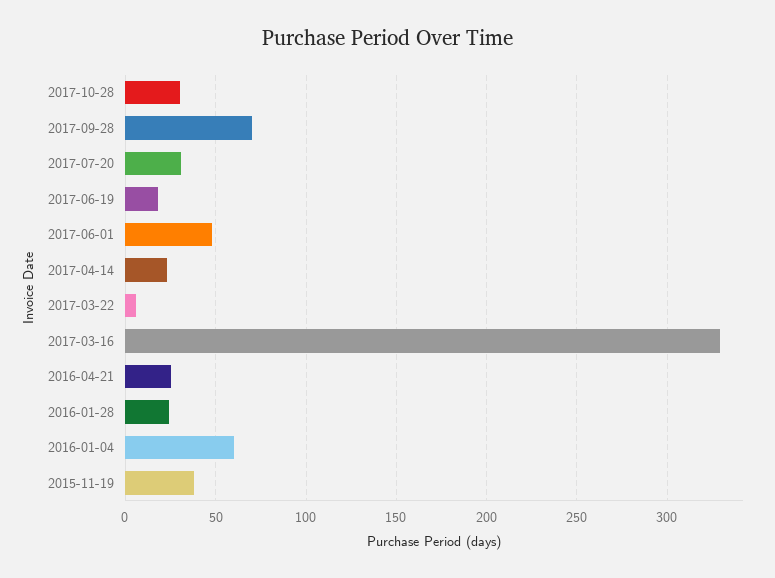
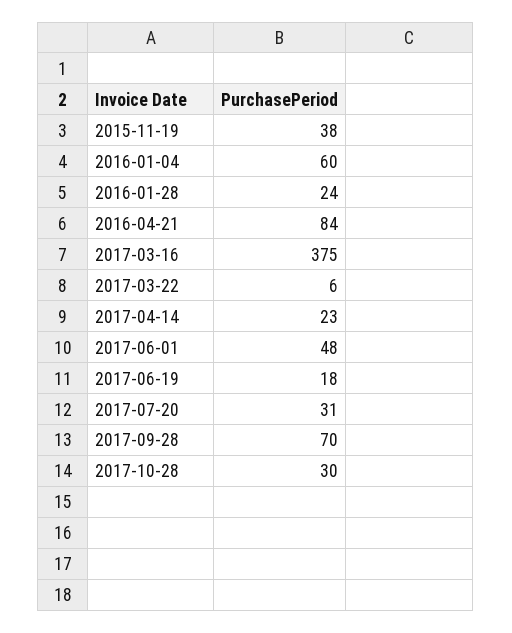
  {
    "2017-10-28": 30,
    "2017-09-28": 70,
    "2017-07-20": 31,
    "2017-06-19": 18,
    "2017-06-01": 48,
    "2017-04-14": 23,
    "2017-03-22": 6,
-   "2017-03-16": 330,
+   "2017-03-16": 375,
-   "2016-04-21": 25,
+   "2016-04-21": 84,
    "2016-01-28": 24,
    "2016-01-04": 60,
    "2015-11-19": 38
  }

